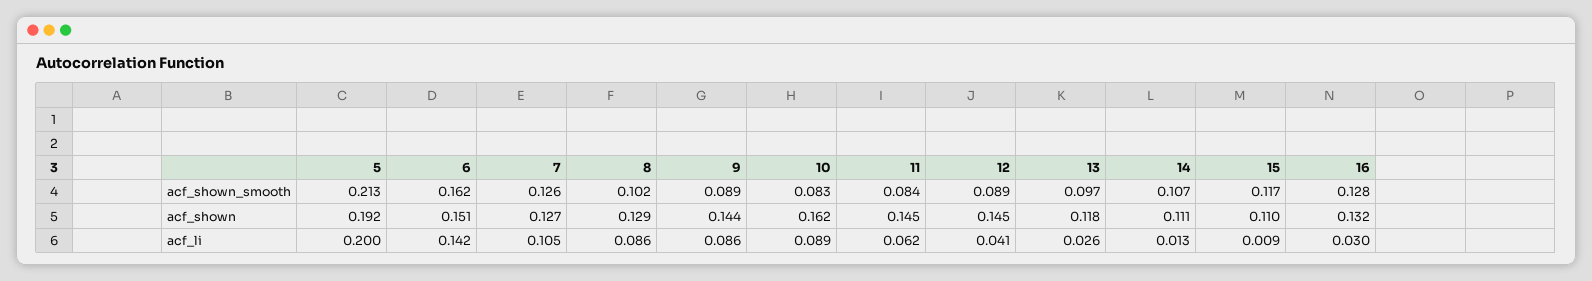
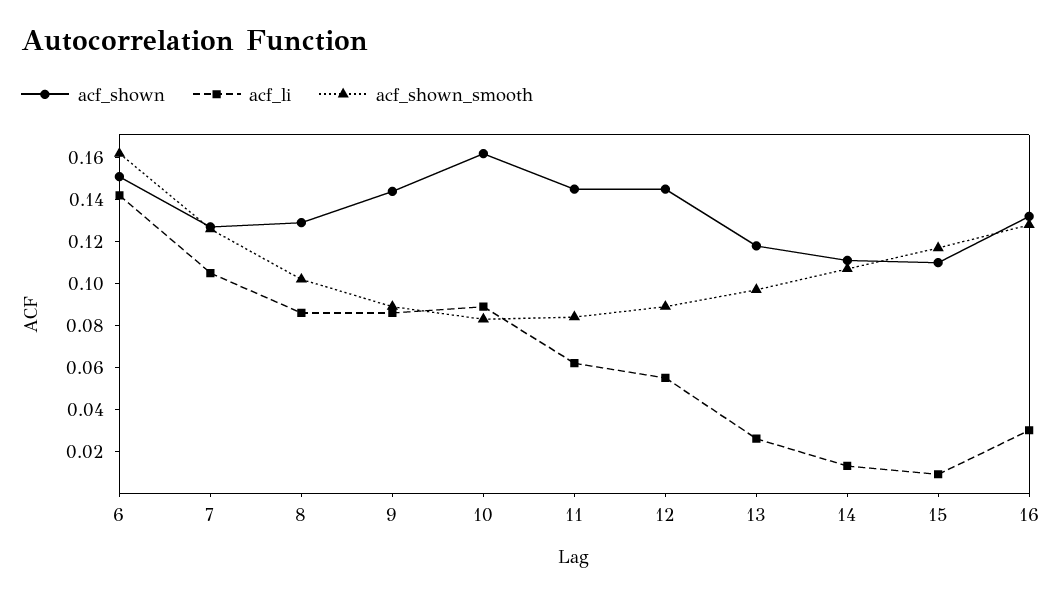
  {
    "acf_shown_smooth": {
-     "5": 0.213,
      "6": 0.162,
      "7": 0.126,
      "8": 0.102,
      "9": 0.089,
      "10": 0.083,
      "11": 0.084,
      "12": 0.089,
      "13": 0.097,
      "14": 0.107,
      "15": 0.117,
      "16": 0.128
    },
    "acf_shown": {
-     "5": 0.192,
      "6": 0.151,
      "7": 0.127,
      "8": 0.129,
      "9": 0.144,
      "10": 0.162,
      "11": 0.145,
      "12": 0.145,
      "13": 0.118,
      "14": 0.111,
      "15": 0.11,
      "16": 0.132
    },
    "acf_li": {
-     "5": 0.2,
      "6": 0.142,
      "7": 0.105,
      "8": 0.086,
      "9": 0.086,
      "10": 0.089,
      "11": 0.062,
-     "12": 0.041,
+     "12": 0.055,
      "13": 0.026,
      "14": 0.013,
      "15": 0.009,
      "16": 0.03
    }
  }

